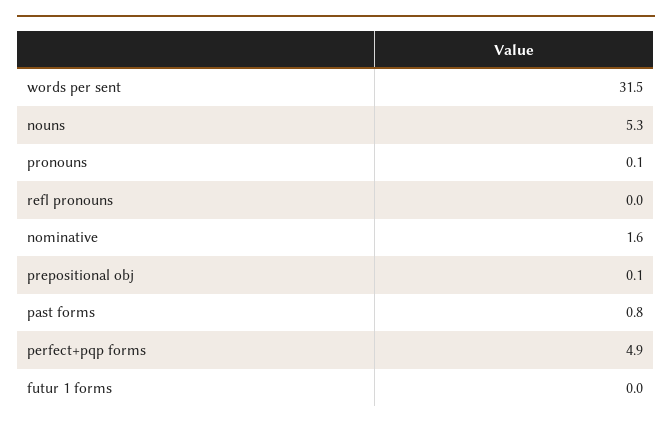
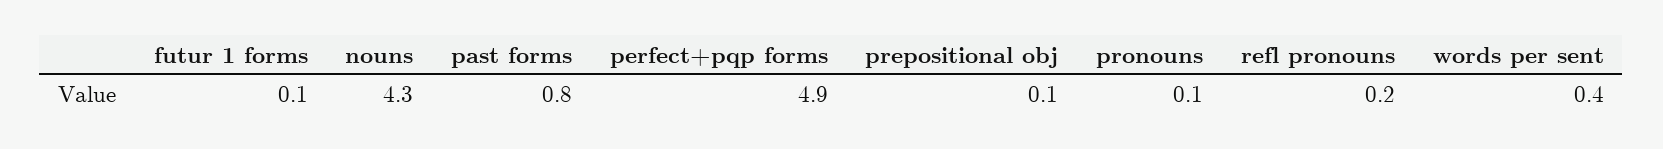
  {
-   "words per sent": 31.5,
+   "words per sent": 0.4,
-   "nouns": 5.3,
+   "nouns": 4.3,
    "pronouns": 0.1,
-   "refl pronouns": 0,
+   "refl pronouns": 0.2,
-   "nominative": 1.6,
    "prepositional obj": 0.1,
    "past forms": 0.8,
    "perfect+pqp forms": 4.9,
-   "futur 1 forms": 0
+   "futur 1 forms": 0.1
  }

